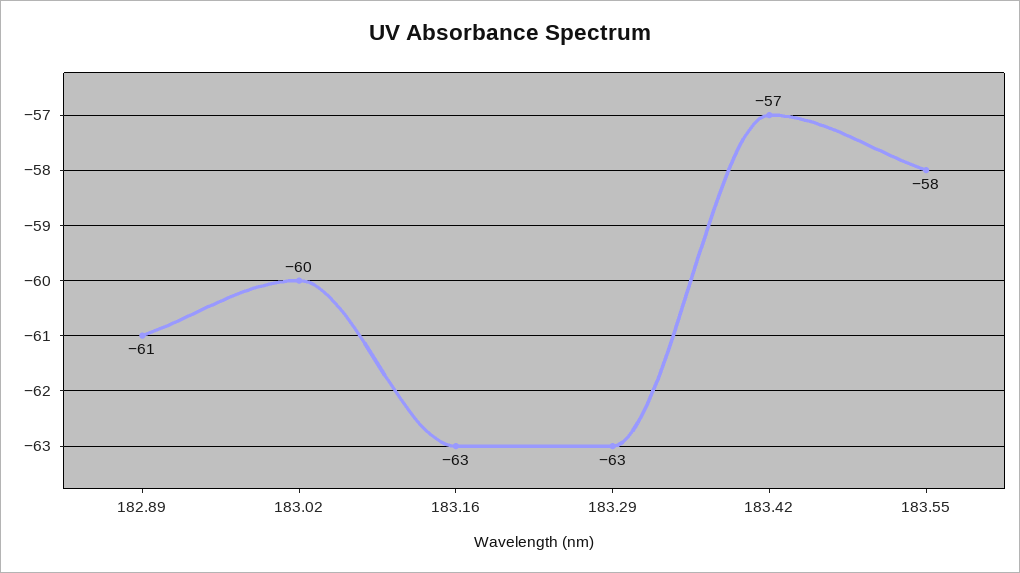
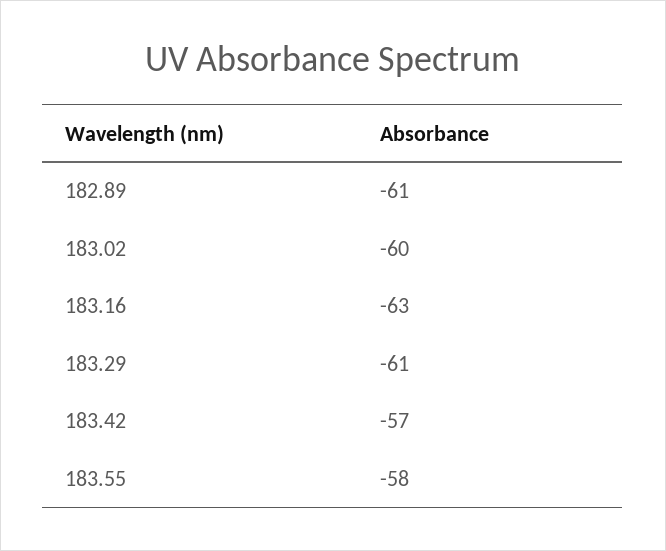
  {
    "182.89": -61,
    "183.02": -60,
    "183.16": -63,
-   "183.29": -63,
+   "183.29": -61,
    "183.42": -57,
    "183.55": -58
  }

